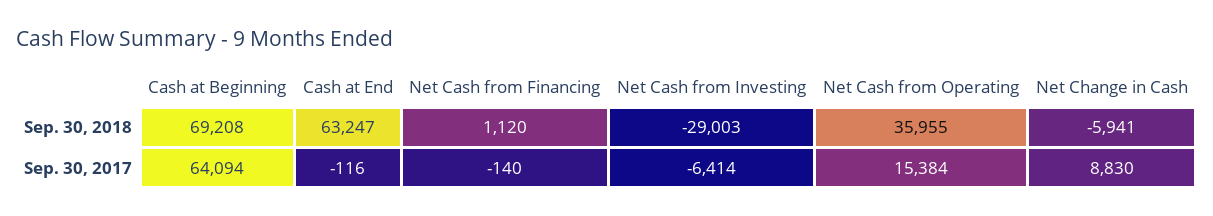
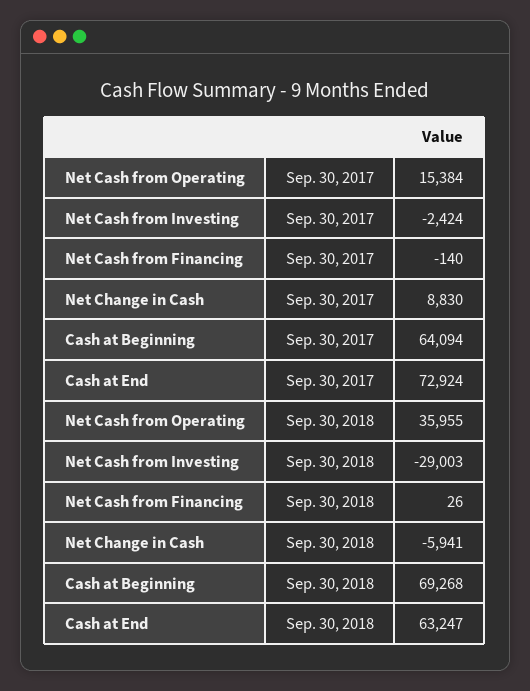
  {
    "Cash at Beginning": {
-     "Sep. 30, 2018": 69208,
+     "Sep. 30, 2018": 69268,
      "Sep. 30, 2017": 64094
    },
    "Cash at End": {
      "Sep. 30, 2018": 63247,
-     "Sep. 30, 2017": -116
+     "Sep. 30, 2017": 72924
    },
    "Net Cash from Financing": {
-     "Sep. 30, 2018": 1120,
+     "Sep. 30, 2018": 26,
      "Sep. 30, 2017": -140
    },
    "Net Cash from Investing": {
      "Sep. 30, 2018": -29003,
-     "Sep. 30, 2017": -6414
+     "Sep. 30, 2017": -2424
    },
    "Net Cash from Operating": {
      "Sep. 30, 2018": 35955,
      "Sep. 30, 2017": 15384
    },
    "Net Change in Cash": {
      "Sep. 30, 2018": -5941,
      "Sep. 30, 2017": 8830
    }
  }

